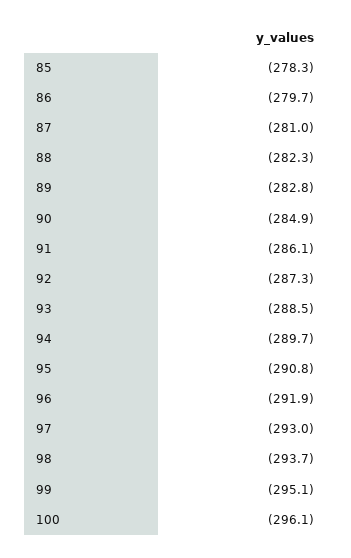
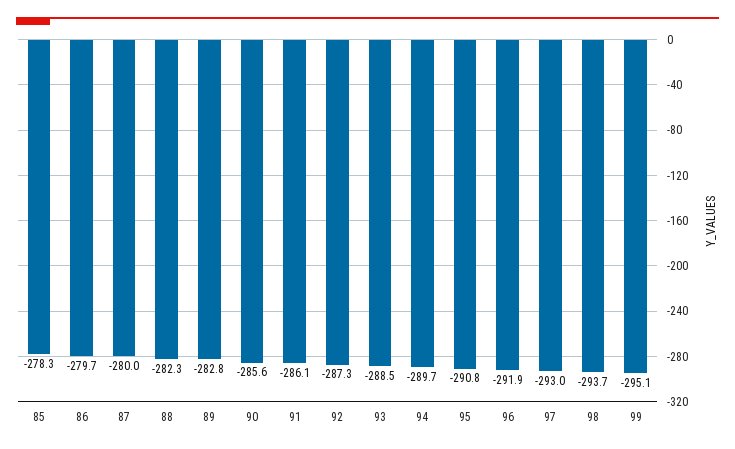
  {
    "85": -278.3,
    "86": -279.7,
-   "87": -281,
+   "87": -280,
    "88": -282.3,
    "89": -282.8,
-   "90": -284.9,
+   "90": -285.6,
    "91": -286.1,
    "92": -287.3,
    "93": -288.5,
    "94": -289.7,
    "95": -290.8,
    "96": -291.9,
    "97": -293,
    "98": -293.7,
-   "99": -295.1,
+   "99": -295.1
-   "100": -296.1
  }

